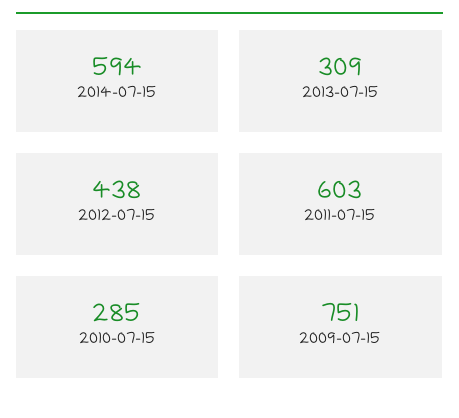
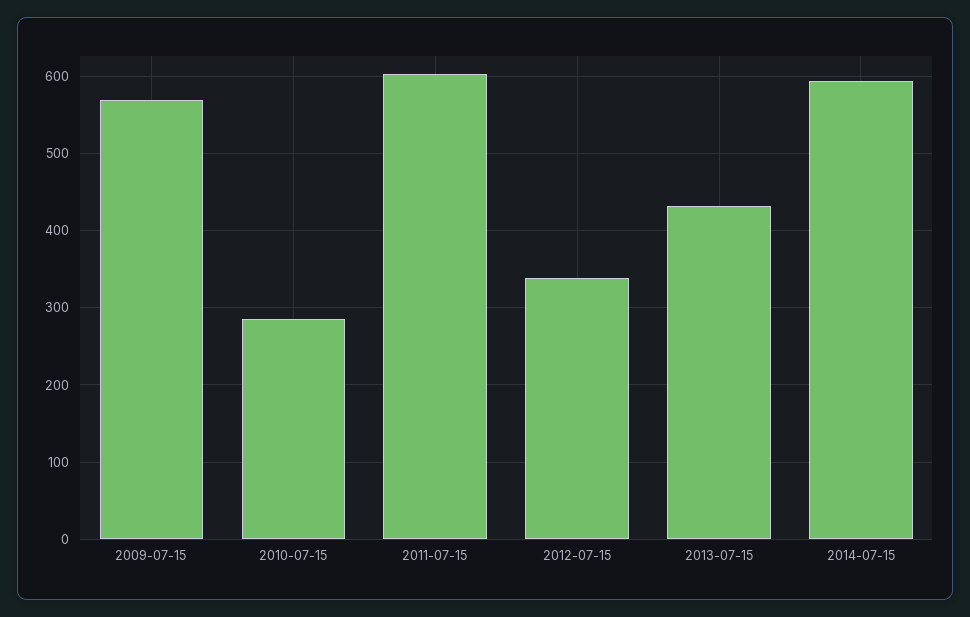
  {
    "2014-07-15": 594,
-   "2013-07-15": 309,
+   "2013-07-15": 430,
-   "2012-07-15": 438,
+   "2012-07-15": 340,
    "2011-07-15": 603,
    "2010-07-15": 285,
-   "2009-07-15": 751
+   "2009-07-15": 570
  }

